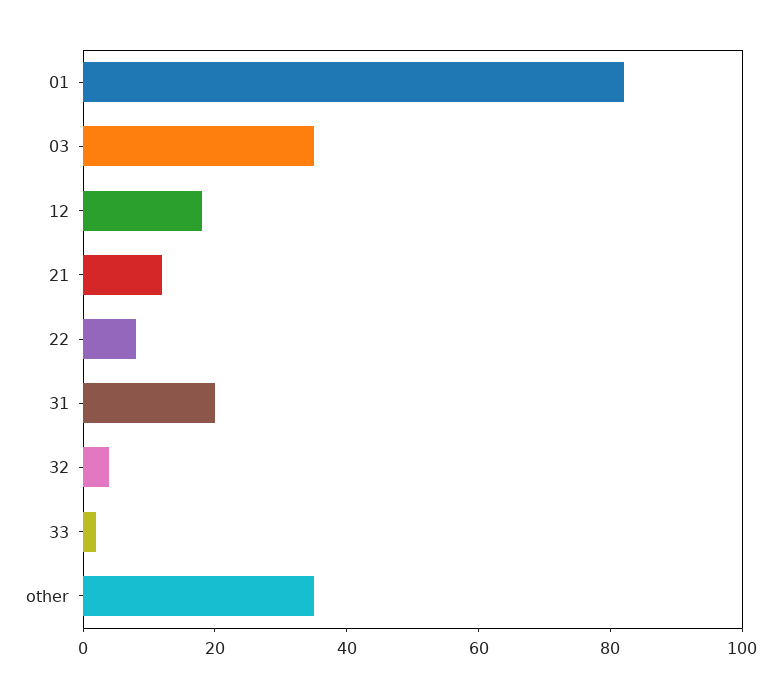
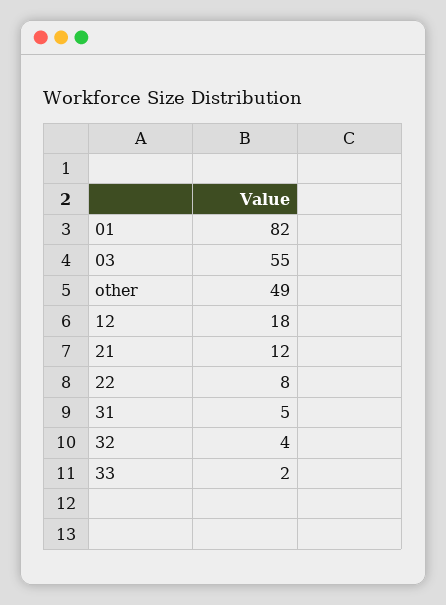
  {
    "01": 82,
-   "03": 35,
+   "03": 55,
    "12": 18,
    "21": 12,
    "22": 8,
-   "31": 20,
+   "31": 5,
    "32": 4,
    "33": 2,
-   "other": 35
+   "other": 49
  }

